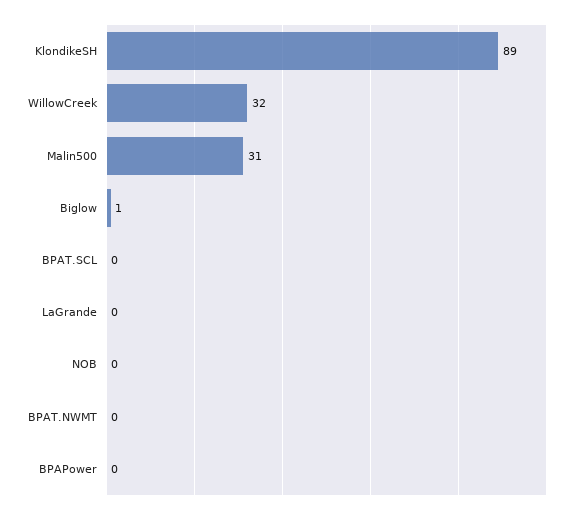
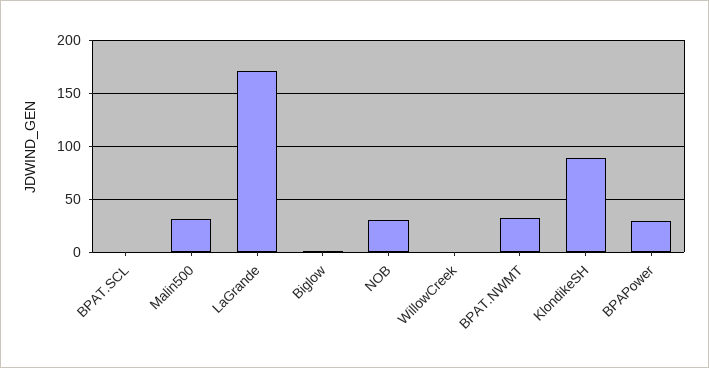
  {
    "KlondikeSH": 89,
-   "WillowCreek": 32,
+   "WillowCreek": 0,
    "Malin500": 31,
    "Biglow": 1,
    "BPAT.SCL": 0,
-   "LaGrande": 0,
+   "LaGrande": 170,
-   "NOB": 0,
+   "NOB": 30,
-   "BPAT.NWMT": 0,
+   "BPAT.NWMT": 30,
-   "BPAPower": 0
+   "BPAPower": 30
  }

